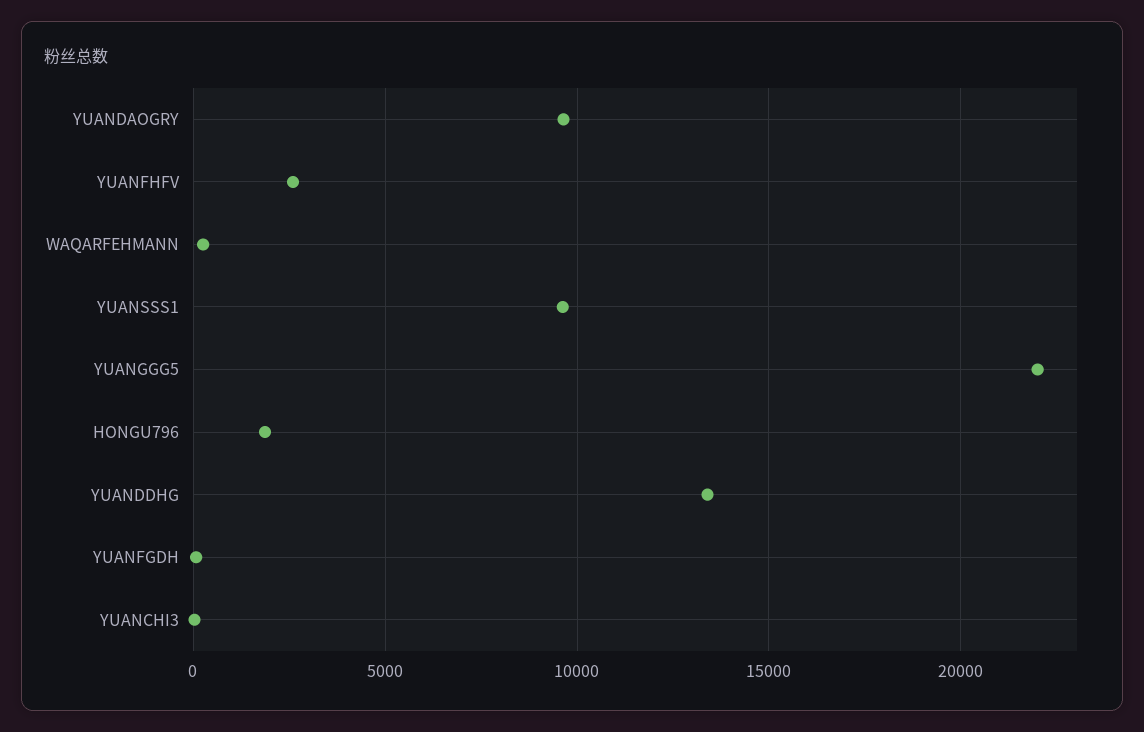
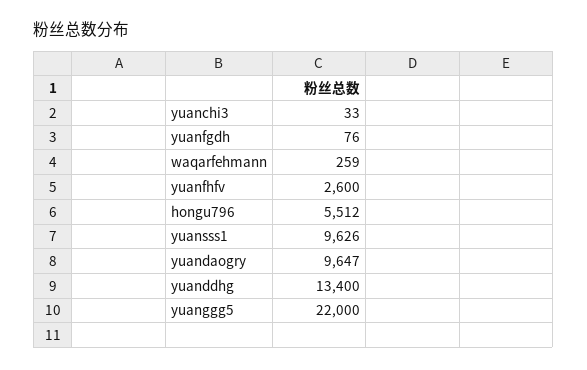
  {
    "YUANDAOGRY": 9647,
    "YUANFHFV": 2600,
    "WAQARFEHMANN": 259,
    "YUANSSS1": 9626,
    "YUANGGG5": 22000,
-   "HONGU796": 2000,
+   "HONGU796": 5512,
    "YUANDDHG": 13400,
    "YUANFGDH": 76,
    "YUANCHI3": 33
  }

